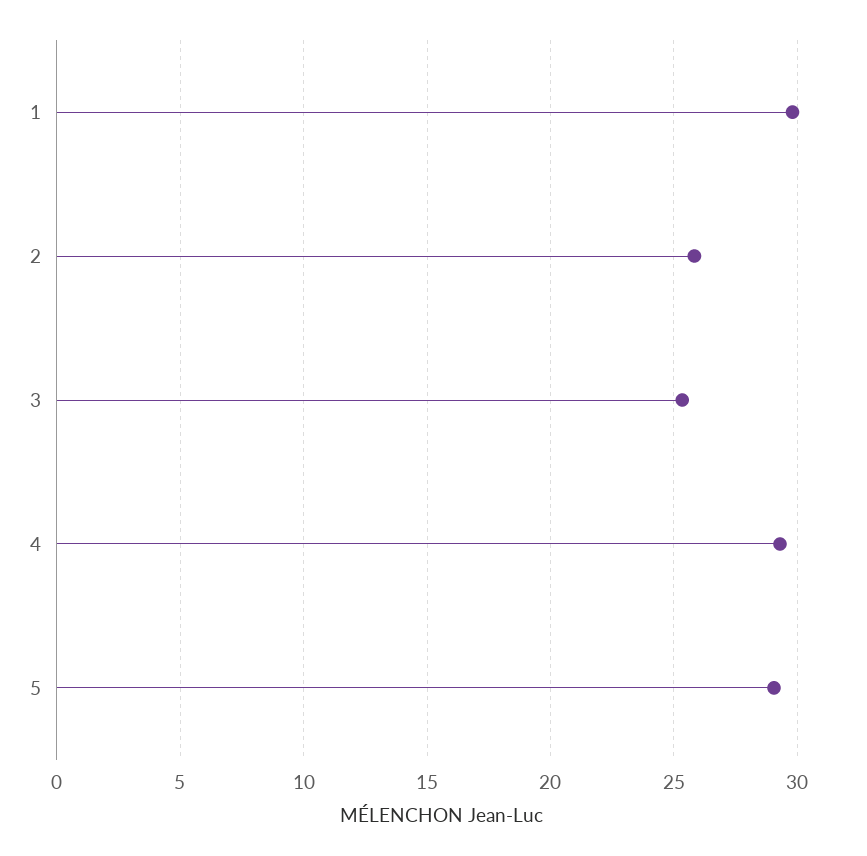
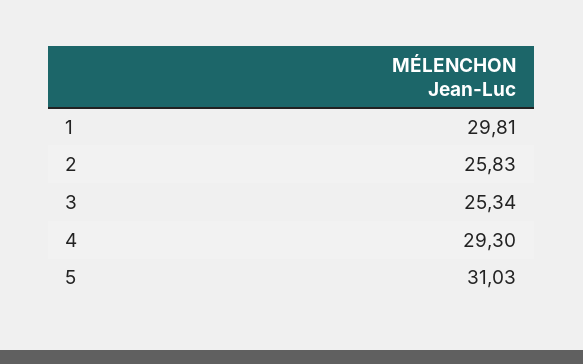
  {
    "1": 29.81,
    "2": 25.83,
    "3": 25.34,
    "4": 29.3,
-   "5": 29
+   "5": 31.03
  }

